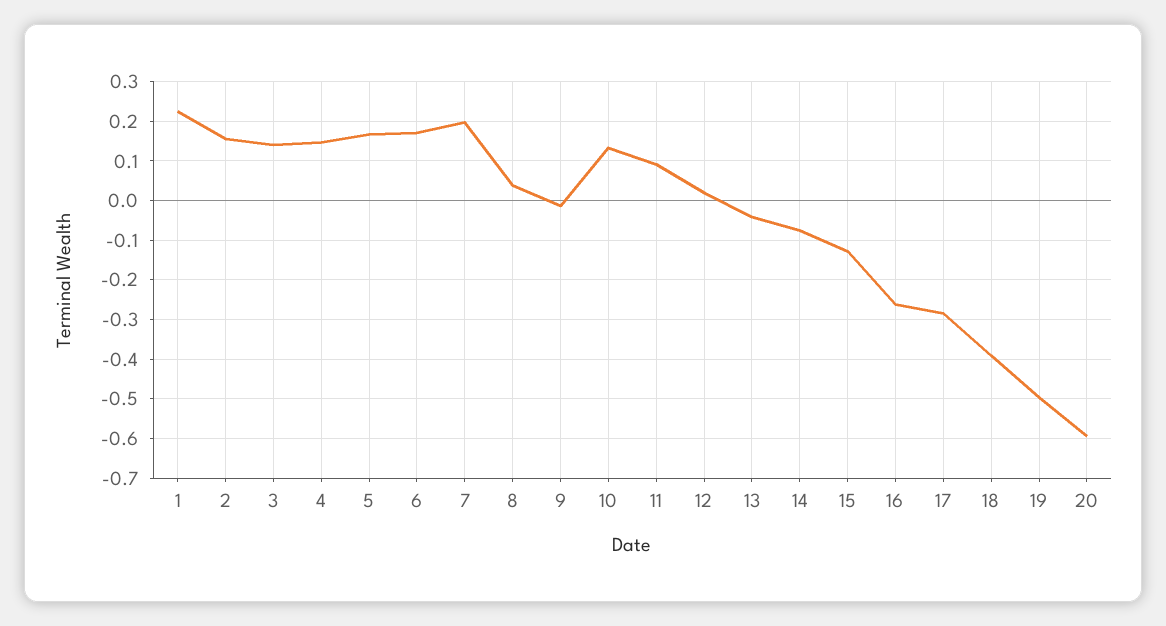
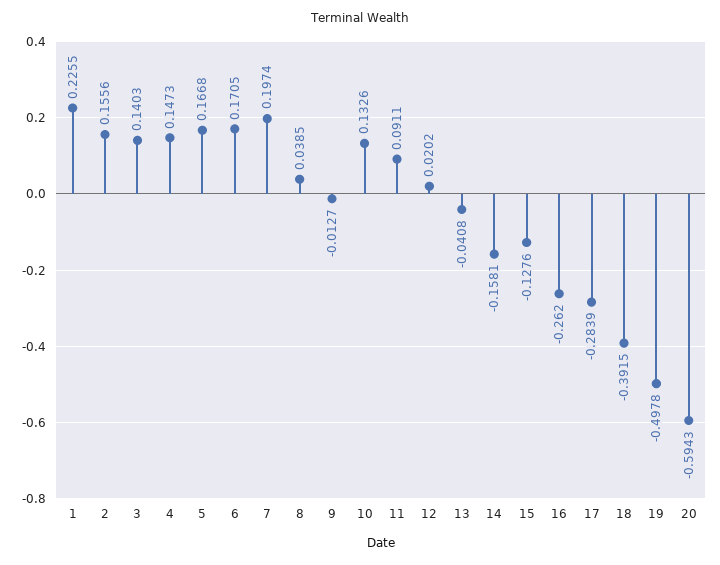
  {
    "1": 0.2255,
    "2": 0.1556,
    "3": 0.1403,
    "4": 0.1473,
    "5": 0.1668,
    "6": 0.1705,
    "7": 0.1974,
    "8": 0.0385,
    "9": -0.0127,
    "10": 0.1326,
    "11": 0.0911,
    "12": 0.0202,
    "13": -0.0408,
-   "14": -0.08,
+   "14": -0.1581,
    "15": -0.1276,
    "16": -0.262,
    "17": -0.2839,
    "18": -0.3915,
    "19": -0.4978,
    "20": -0.5943
  }

